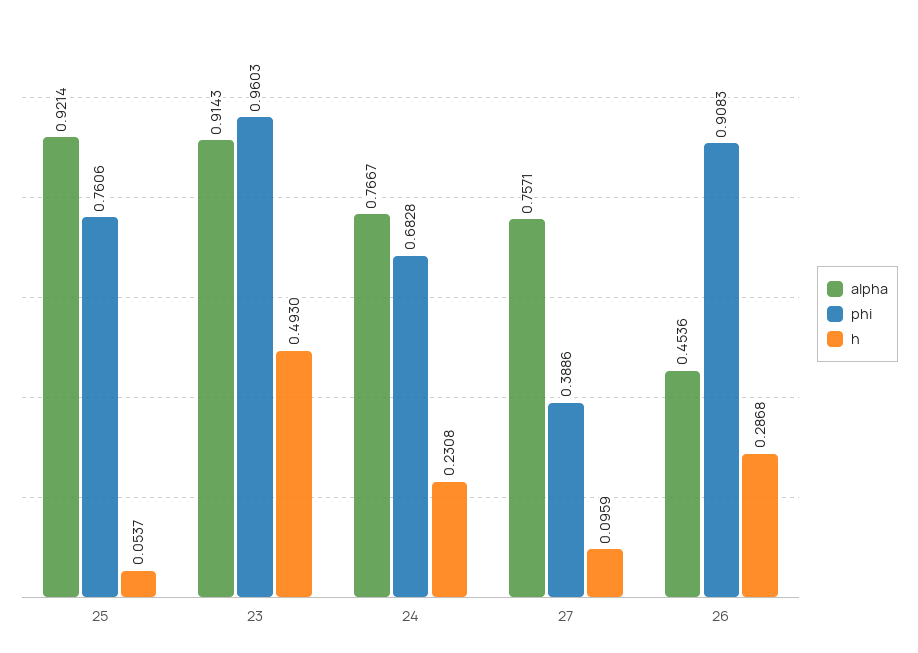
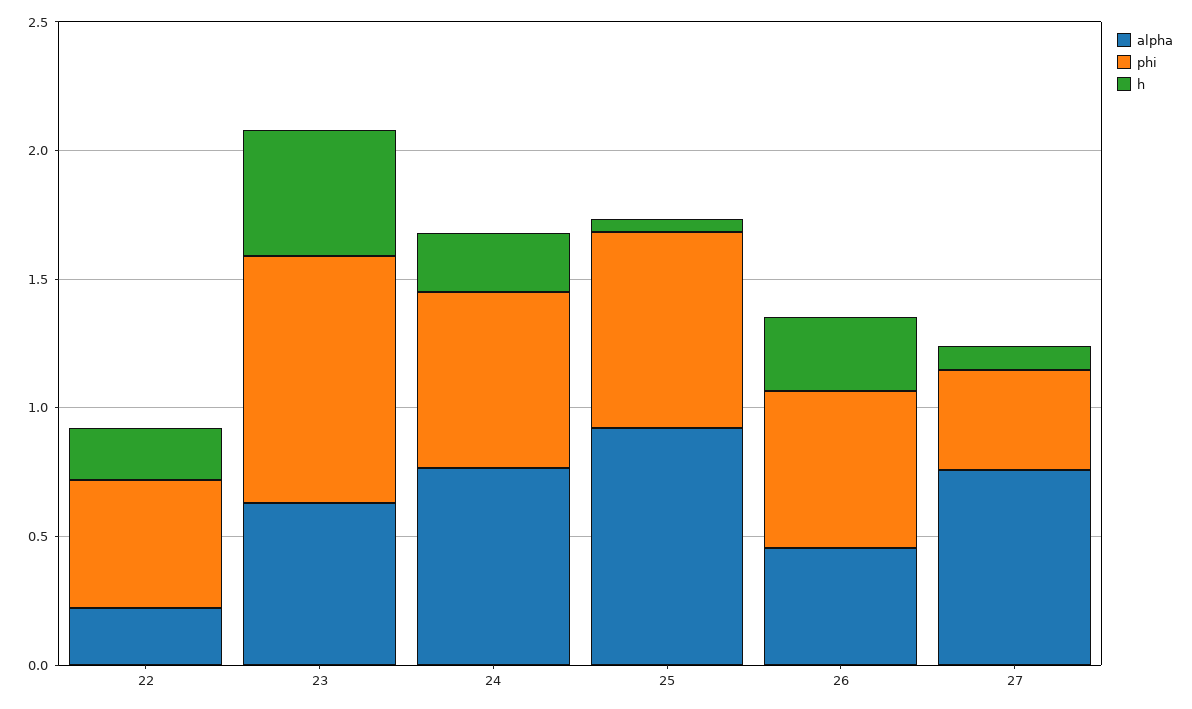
  {
    "alpha": {
      "25": 0.9214,
-     "23": 0.9143,
+     "23": 0.6,
      "24": 0.7667,
      "27": 0.7571,
-     "26": 0.4536
+     "26": 0.4536,
+     "22": 0.2
    },
    "phi": {
      "25": 0.7606,
      "23": 0.9603,
      "24": 0.6828,
      "27": 0.3886,
-     "26": 0.9083
+     "26": 0.6,
+     "22": 0.5
    },
    "h": {
      "25": 0.0537,
      "23": 0.493,
      "24": 0.2308,
      "27": 0.0959,
-     "26": 0.2868
+     "26": 0.2868,
+     "22": 0.2
    }
  }

